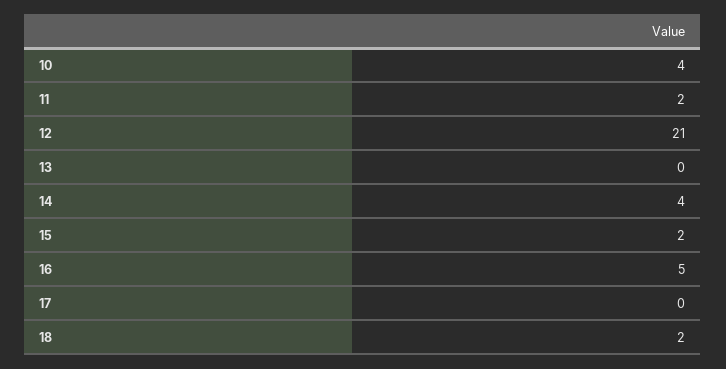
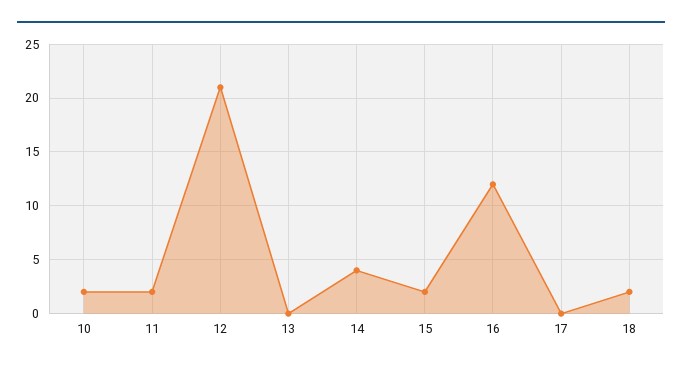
  {
-   "10": 4,
+   "10": 2,
    "11": 2,
    "12": 21,
    "13": 0,
    "14": 4,
    "15": 2,
-   "16": 5,
+   "16": 12,
    "17": 0,
    "18": 2
  }

